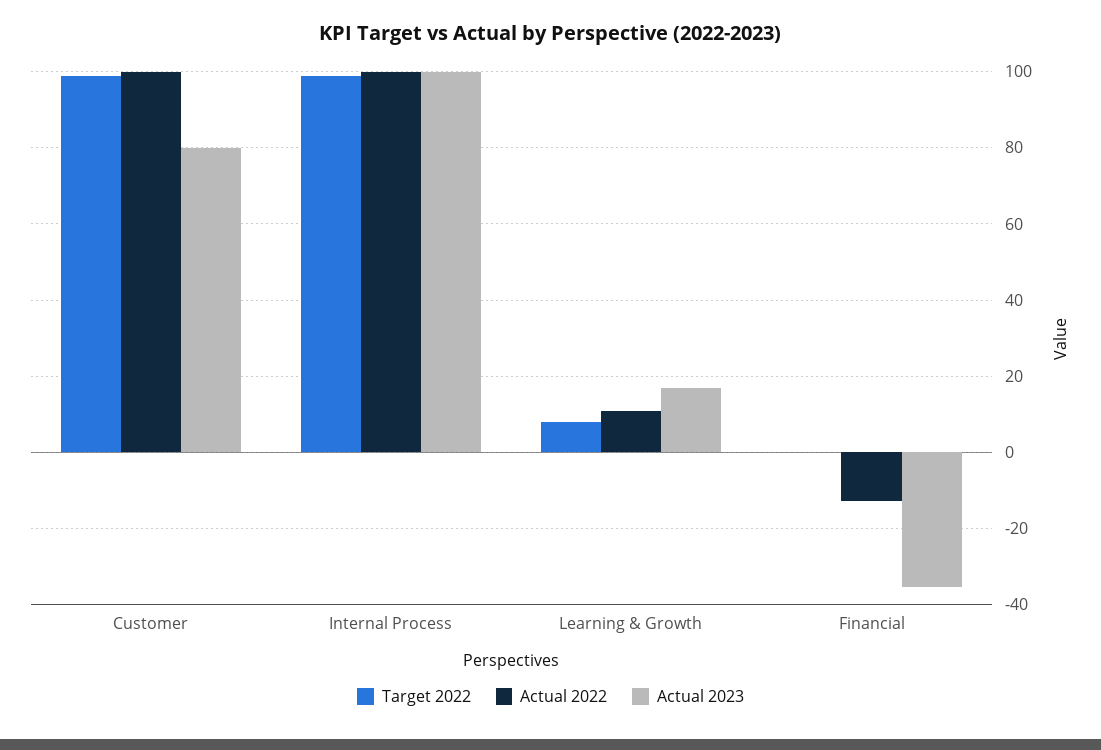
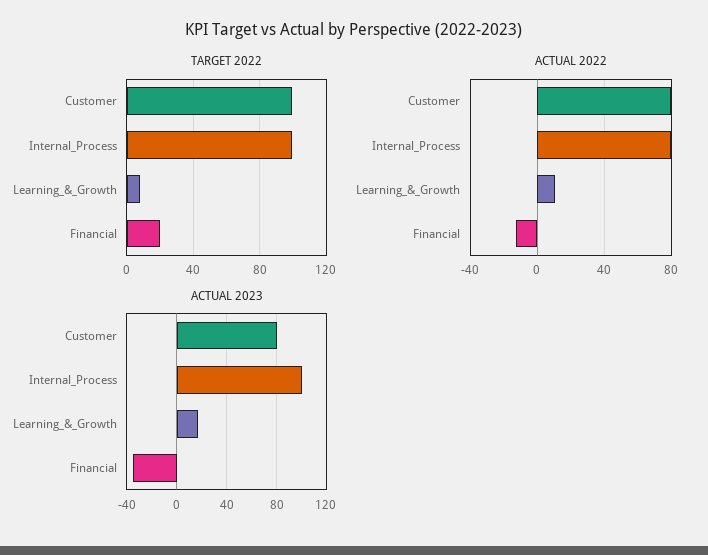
  {
    "Target 2022": {
      "Customer": 100,
      "Internal Process": 100,
      "Learning & Growth": 8,
-     "Financial": 0
+     "Financial": 20
    },
    "Actual 2022": {
-     "Customer": 100,
+     "Customer": 80,
-     "Internal Process": 100,
+     "Internal Process": 80,
      "Learning & Growth": 10,
      "Financial": -12
    },
    "Actual 2023": {
      "Customer": 80,
      "Internal Process": 100,
      "Learning & Growth": 16,
      "Financial": -36
    }
  }

